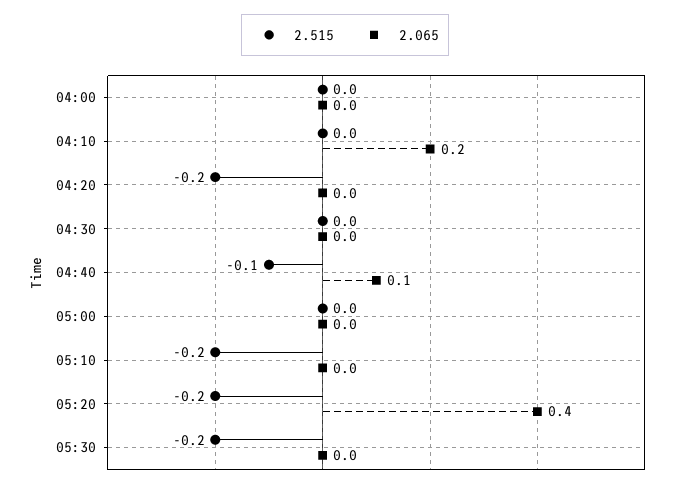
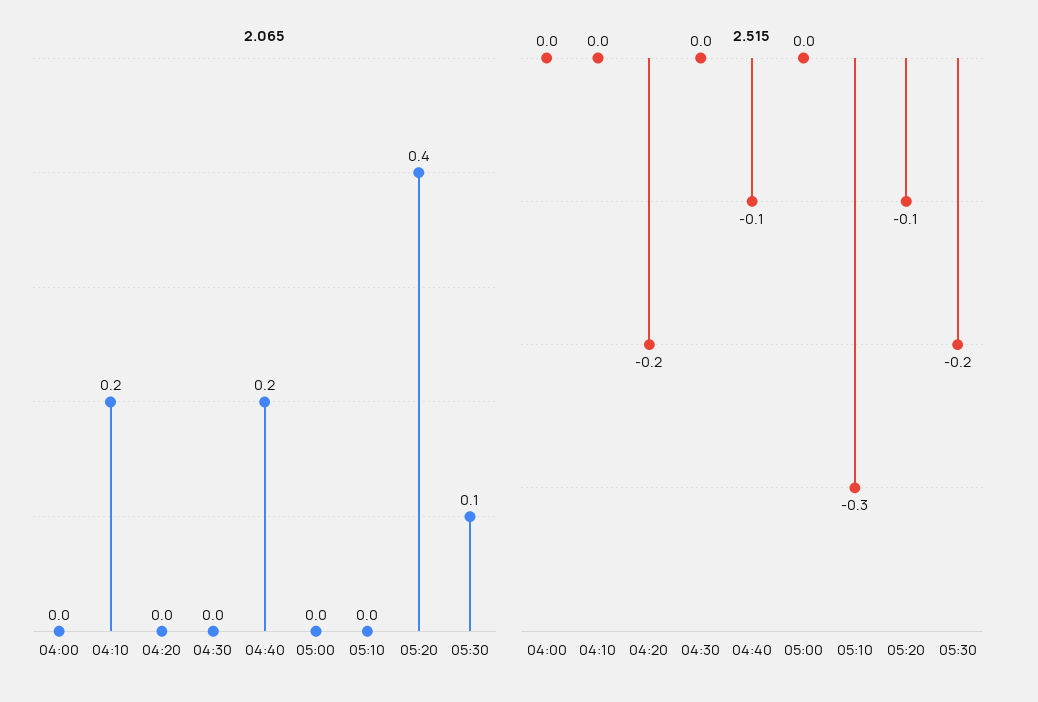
  {
    "2.515": {
      "04:00": 0,
      "04:10": 0,
      "04:20": -0.2,
      "04:30": 0,
      "04:40": -0.1,
      "05:00": 0,
-     "05:10": -0.2,
+     "05:10": -0.3,
-     "05:20": -0.2,
+     "05:20": -0.1,
      "05:30": -0.2
    },
    "2.065": {
      "04:00": 0,
      "04:10": 0.2,
      "04:20": 0,
      "04:30": 0,
-     "04:40": 0.1,
+     "04:40": 0.2,
      "05:00": 0,
      "05:10": 0,
      "05:20": 0.4,
-     "05:30": 0
+     "05:30": 0.1
    }
  }

